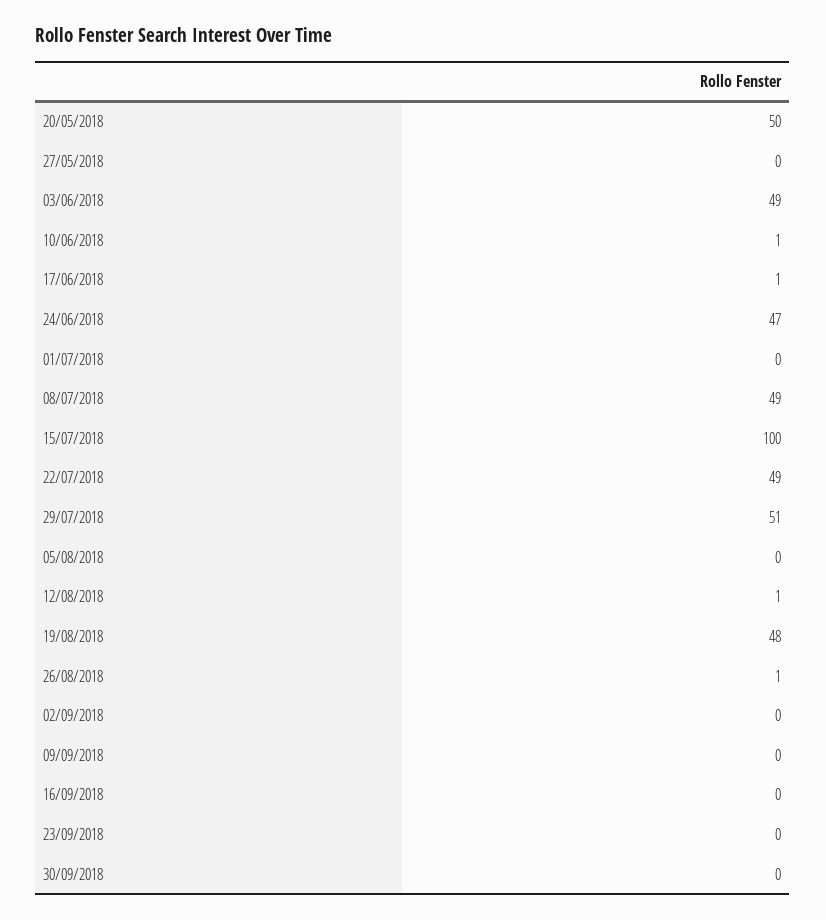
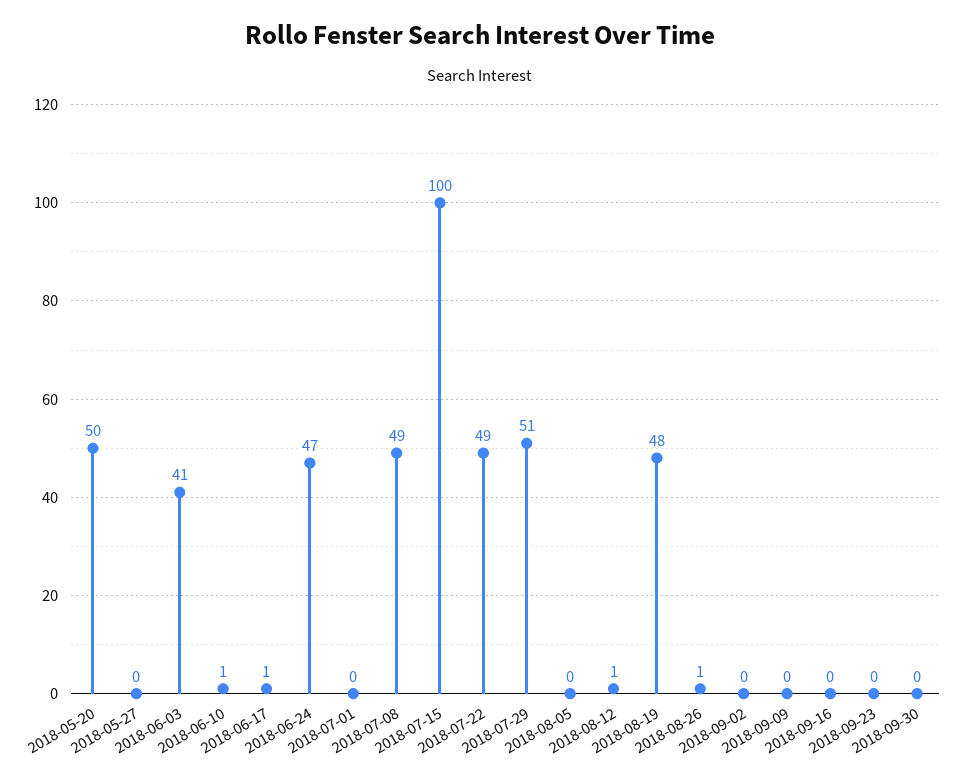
  {
    "20/05/2018": 50,
    "27/05/2018": 0,
-   "03/06/2018": 49,
+   "03/06/2018": 41,
    "10/06/2018": 1,
    "17/06/2018": 1,
    "24/06/2018": 47,
    "01/07/2018": 0,
    "08/07/2018": 49,
    "15/07/2018": 100,
    "22/07/2018": 49,
    "29/07/2018": 51,
    "05/08/2018": 0,
    "12/08/2018": 1,
    "19/08/2018": 48,
    "26/08/2018": 1,
    "02/09/2018": 0,
    "09/09/2018": 0,
    "16/09/2018": 0,
    "23/09/2018": 0,
    "30/09/2018": 0
  }

